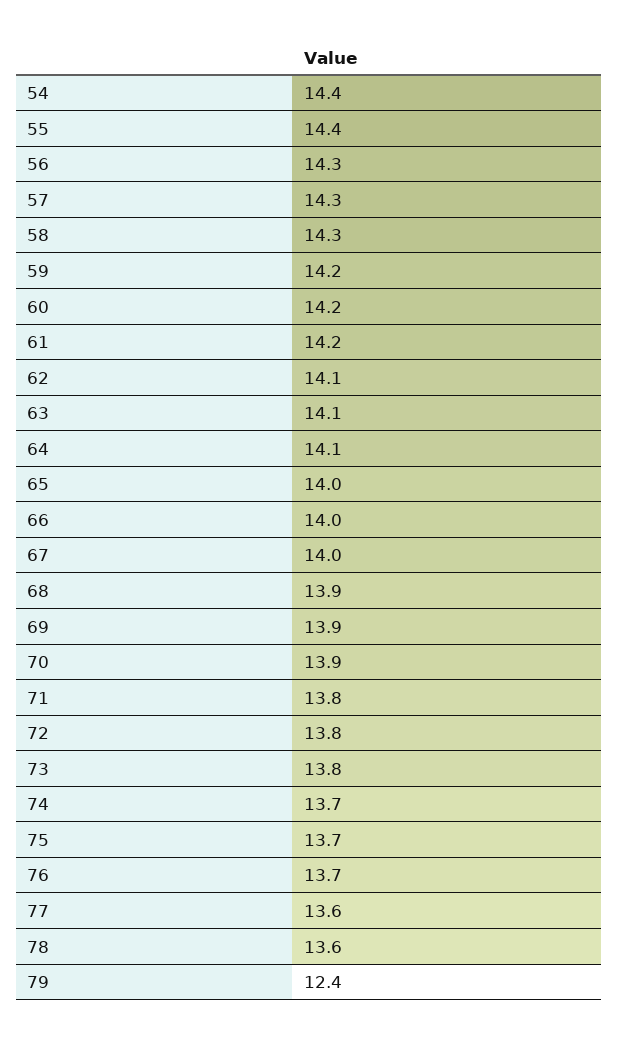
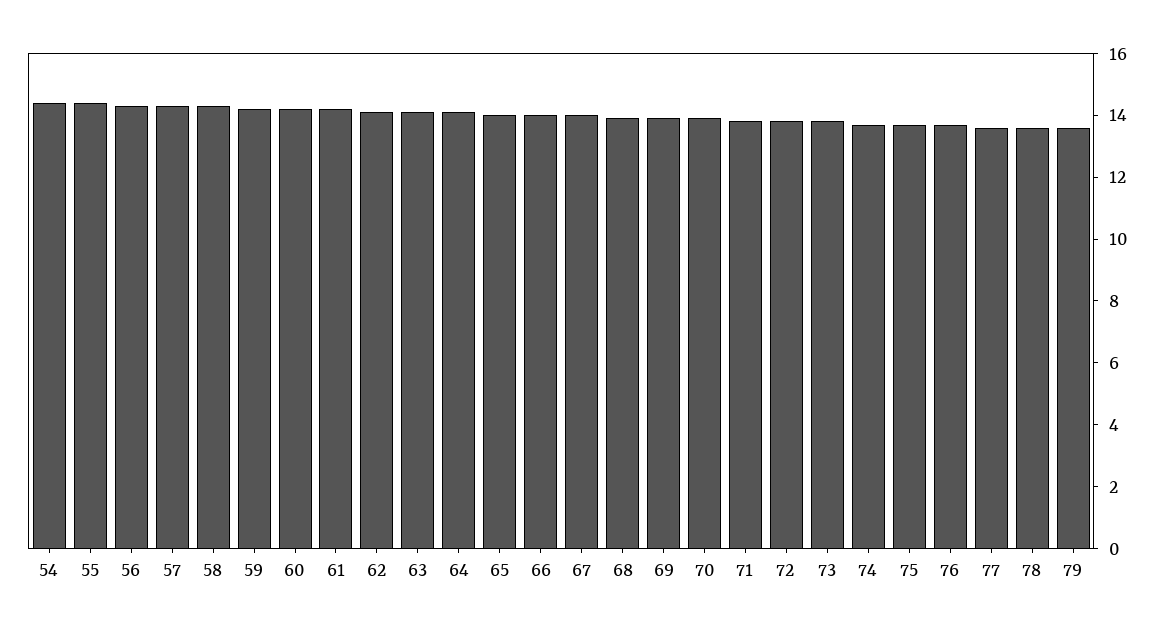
  {
    "54": 14.4,
    "55": 14.4,
    "56": 14.3,
    "57": 14.3,
    "58": 14.3,
    "59": 14.2,
    "60": 14.2,
    "61": 14.2,
    "62": 14.1,
    "63": 14.1,
    "64": 14.1,
    "65": 14,
    "66": 14,
    "67": 14,
    "68": 13.9,
    "69": 13.9,
    "70": 13.9,
    "71": 13.8,
    "72": 13.8,
    "73": 13.8,
    "74": 13.7,
    "75": 13.7,
    "76": 13.7,
    "77": 13.6,
    "78": 13.6,
-   "79": 12.4
+   "79": 13.5
  }

